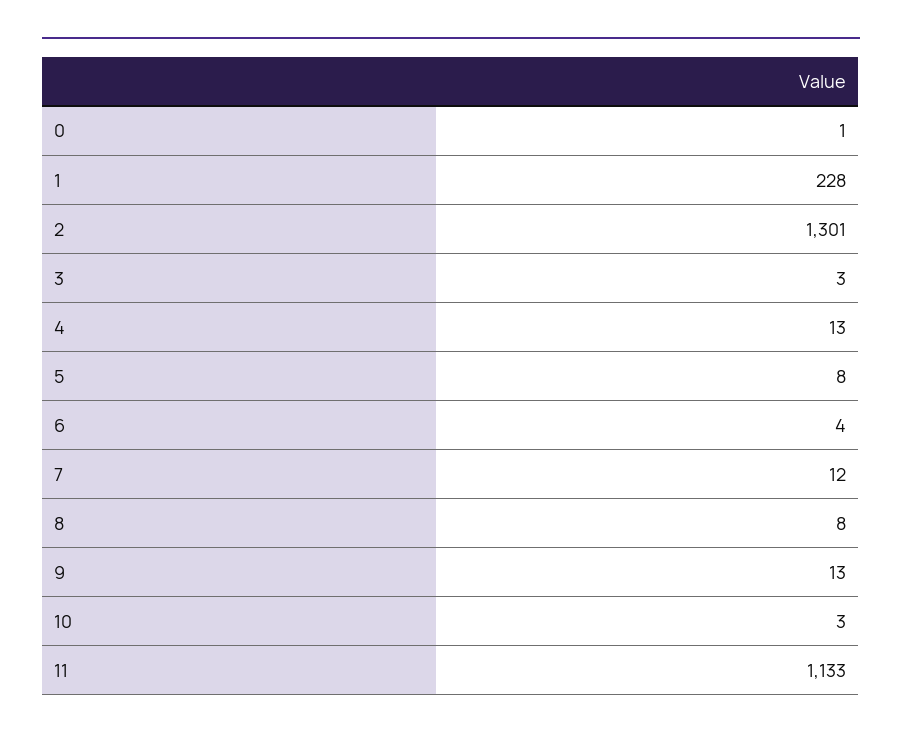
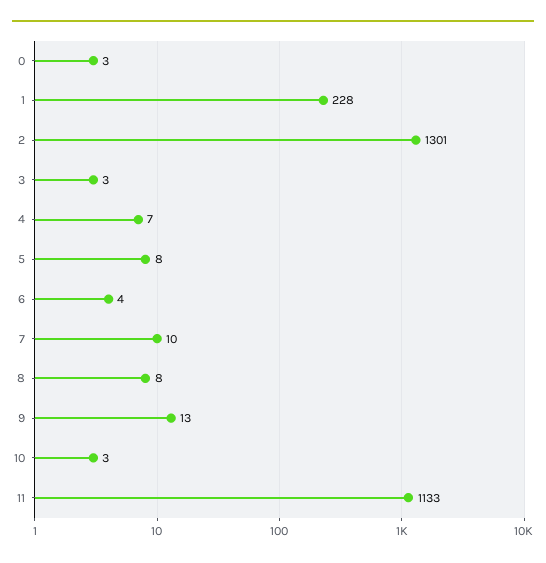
  {
-   "0": 1,
+   "0": 3,
    "1": 228,
    "2": 1301,
    "3": 3,
-   "4": 13,
+   "4": 7,
    "5": 8,
    "6": 4,
-   "7": 12,
+   "7": 10,
    "8": 8,
    "9": 13,
    "10": 3,
    "11": 1133
  }

